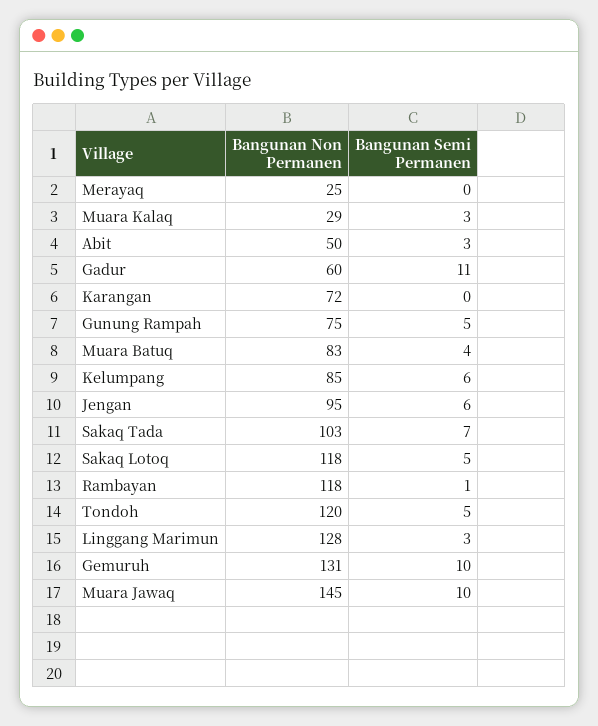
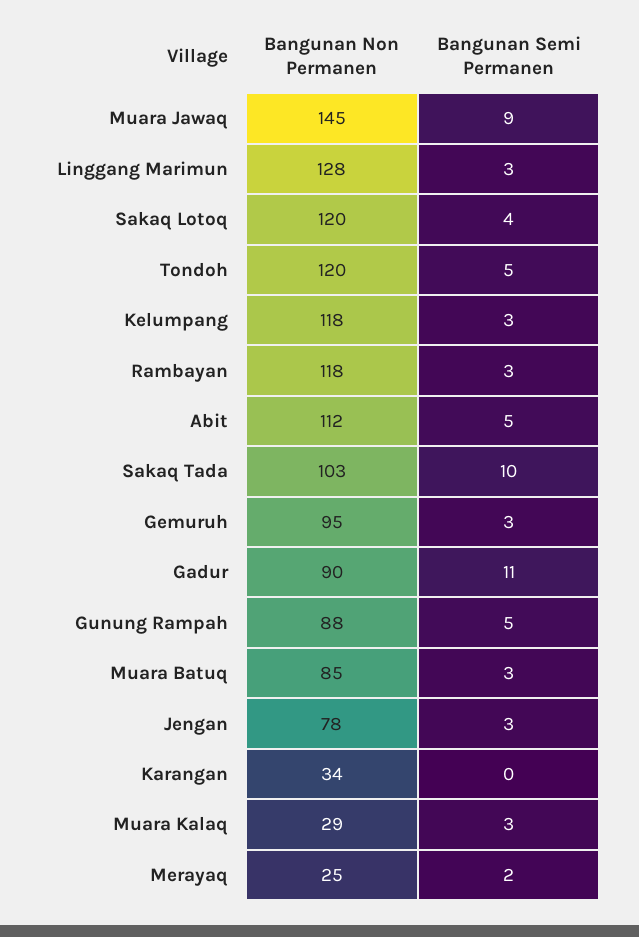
  {
    "Bangunan Non Permanen": {
      "Merayaq": 25,
      "Muara Kalaq": 29,
-     "Abit": 50,
+     "Abit": 112,
-     "Gadur": 60,
+     "Gadur": 90,
-     "Karangan": 72,
+     "Karangan": 34,
-     "Gunung Rampah": 75,
+     "Gunung Rampah": 88,
-     "Muara Batuq": 83,
+     "Muara Batuq": 85,
-     "Kelumpang": 85,
+     "Kelumpang": 118,
-     "Jengan": 95,
+     "Jengan": 78,
      "Sakaq Tada": 103,
-     "Sakaq Lotoq": 118,
+     "Sakaq Lotoq": 120,
      "Rambayan": 118,
      "Tondoh": 120,
      "Linggang Marimun": 128,
-     "Gemuruh": 131,
+     "Gemuruh": 95,
      "Muara Jawaq": 145
    },
    "Bangunan Semi Permanen": {
-     "Merayaq": 0,
+     "Merayaq": 2,
      "Muara Kalaq": 3,
-     "Abit": 3,
+     "Abit": 5,
      "Gadur": 11,
      "Karangan": 0,
      "Gunung Rampah": 5,
-     "Muara Batuq": 4,
+     "Muara Batuq": 3,
-     "Kelumpang": 6,
+     "Kelumpang": 3,
-     "Jengan": 6,
+     "Jengan": 3,
-     "Sakaq Tada": 7,
+     "Sakaq Tada": 10,
-     "Sakaq Lotoq": 5,
+     "Sakaq Lotoq": 4,
-     "Rambayan": 1,
+     "Rambayan": 3,
      "Tondoh": 5,
      "Linggang Marimun": 3,
-     "Gemuruh": 10,
+     "Gemuruh": 3,
-     "Muara Jawaq": 10
+     "Muara Jawaq": 9
    }
  }

